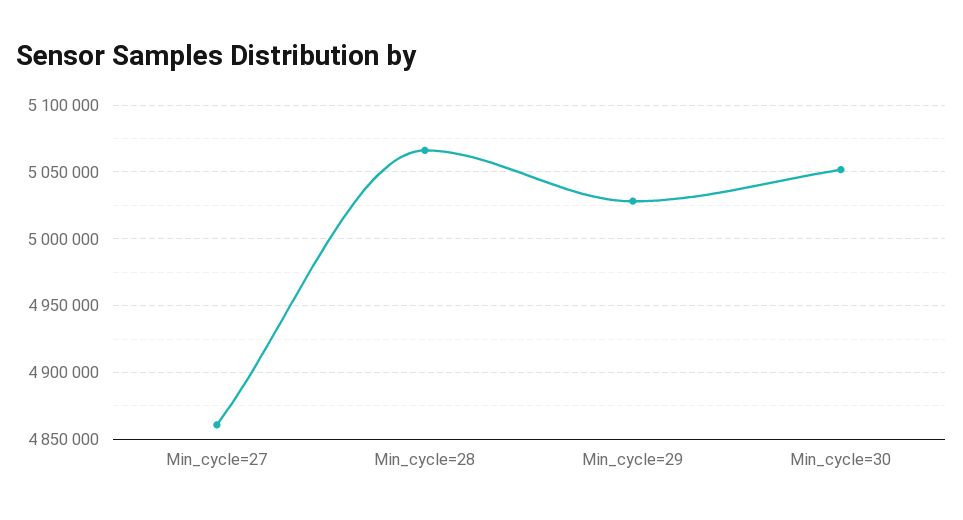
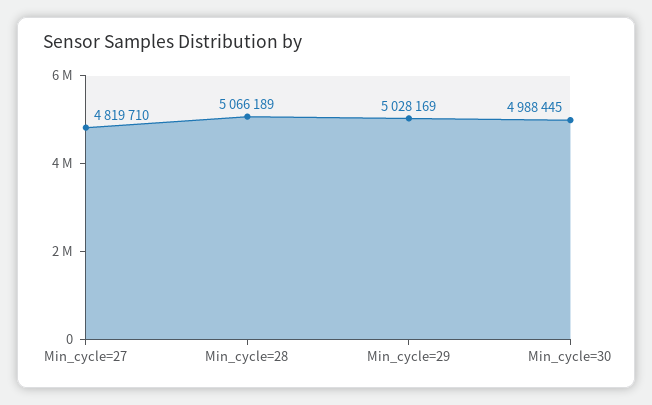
  {
-   "Min_cycle=27": 4860000,
+   "Min_cycle=27": 4819710,
    "Min_cycle=28": 5066189,
    "Min_cycle=29": 5028169,
-   "Min_cycle=30": 5050000
+   "Min_cycle=30": 4988445
  }

